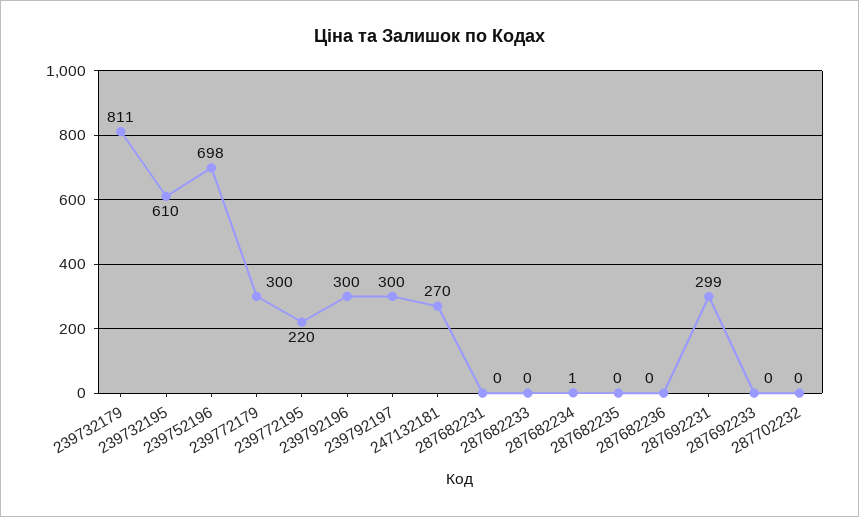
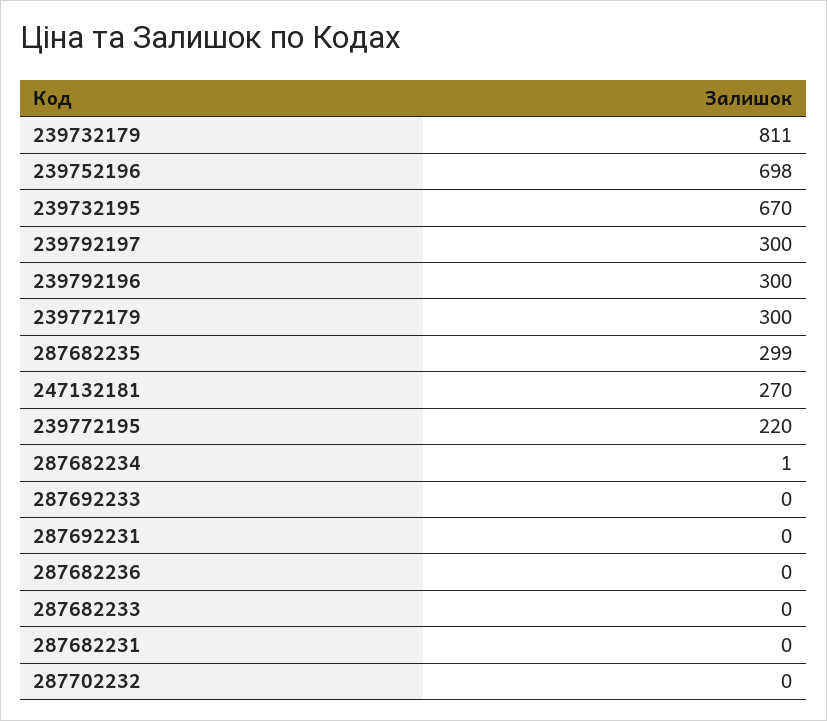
  {
    "239732179": 811,
-   "239732195": 610,
+   "239732195": 670,
    "239752196": 698,
    "239772179": 300,
    "239772195": 220,
    "239792196": 300,
    "239792197": 300,
    "247132181": 270,
    "287682231": 0,
    "287682233": 0,
    "287682234": 1,
-   "287682235": 0,
+   "287682235": 299,
    "287682236": 0,
-   "287692231": 299,
+   "287692231": 0,
    "287692233": 0,
    "287702232": 0
  }

